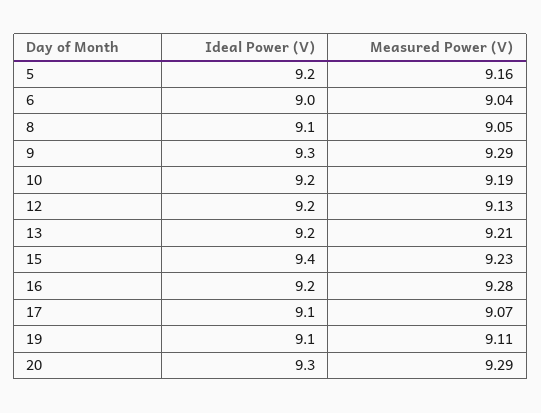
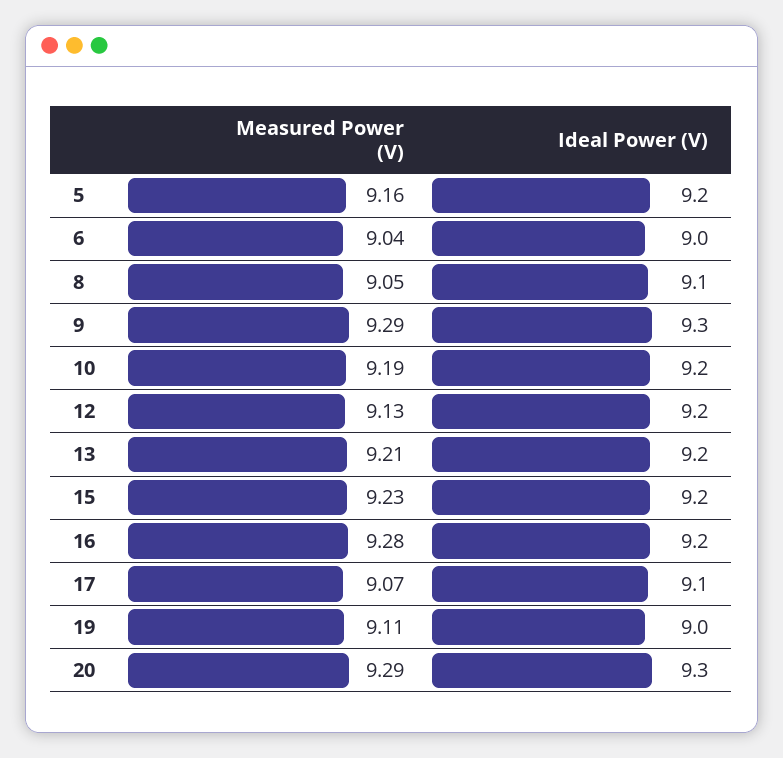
  {
    "Ideal Power (V)": {
      "5": 9.2,
      "6": 9,
      "8": 9.1,
      "9": 9.3,
      "10": 9.2,
      "12": 9.2,
      "13": 9.2,
-     "15": 9.4,
+     "15": 9.2,
      "16": 9.2,
      "17": 9.1,
-     "19": 9.1,
+     "19": 9,
      "20": 9.3
    },
    "Measured Power (V)": {
      "5": 9.16,
      "6": 9.04,
      "8": 9.05,
      "9": 9.29,
      "10": 9.19,
      "12": 9.13,
      "13": 9.21,
      "15": 9.23,
      "16": 9.28,
      "17": 9.07,
      "19": 9.11,
      "20": 9.29
    }
  }

